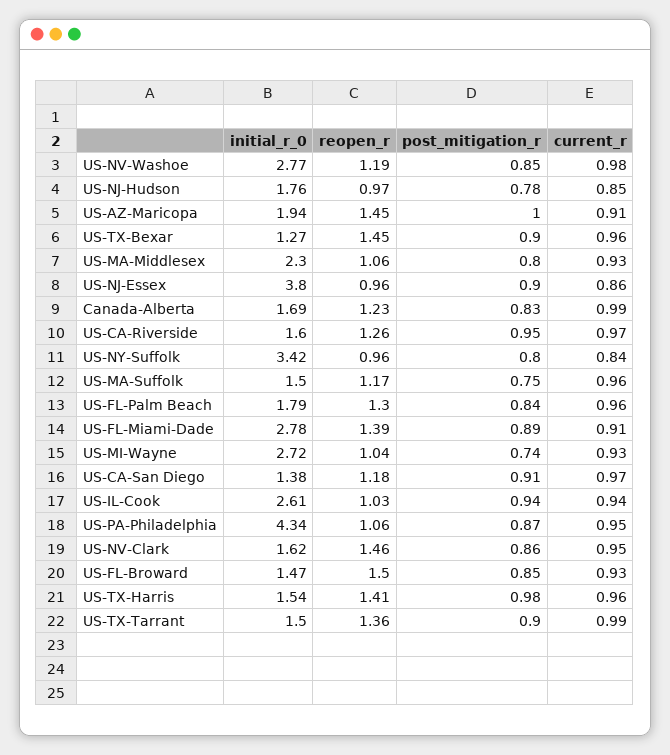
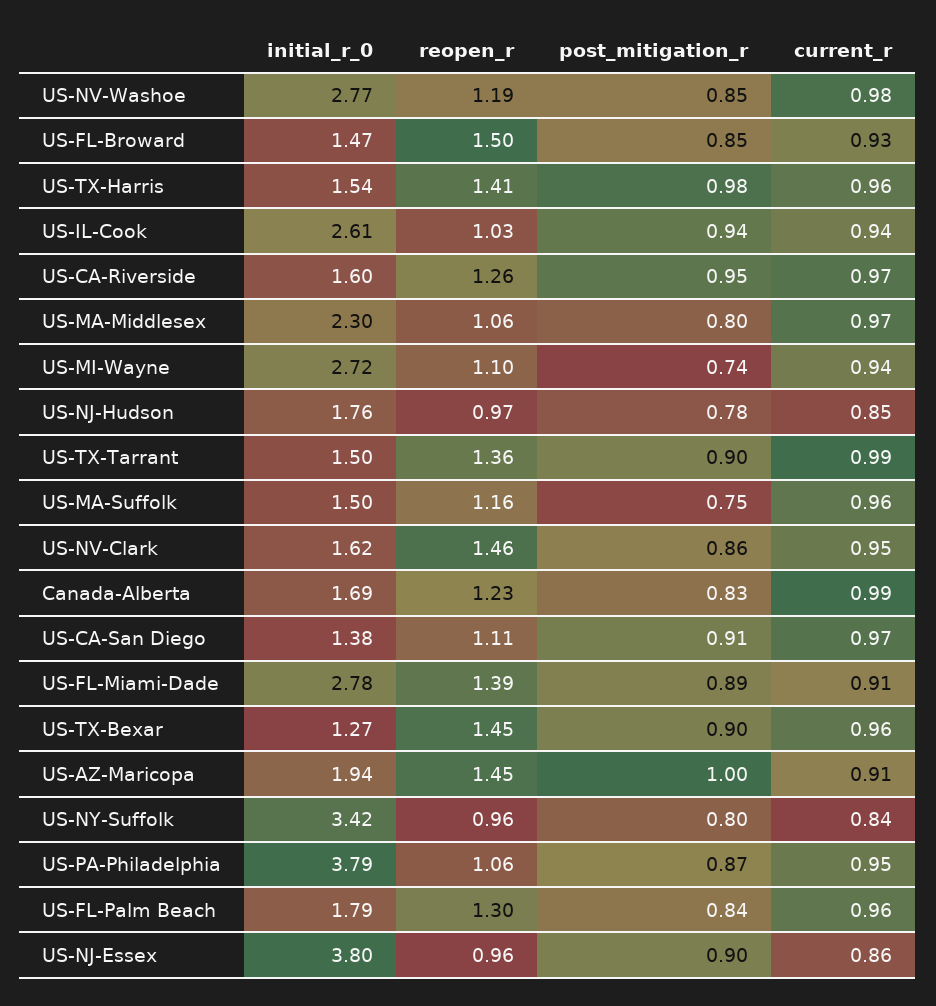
  {
    "initial_r_0": {
      "US-NV-Washoe": 2.77,
      "US-NJ-Hudson": 1.76,
      "US-AZ-Maricopa": 1.94,
      "US-TX-Bexar": 1.27,
      "US-MA-Middlesex": 2.3,
      "US-NJ-Essex": 3.8,
      "Canada-Alberta": 1.69,
      "US-CA-Riverside": 1.6,
      "US-NY-Suffolk": 3.42,
      "US-MA-Suffolk": 1.5,
      "US-FL-Palm Beach": 1.79,
      "US-FL-Miami-Dade": 2.78,
      "US-MI-Wayne": 2.72,
      "US-CA-San Diego": 1.38,
      "US-IL-Cook": 2.61,
-     "US-PA-Philadelphia": 4.34,
+     "US-PA-Philadelphia": 3.79,
      "US-NV-Clark": 1.62,
      "US-FL-Broward": 1.47,
      "US-TX-Harris": 1.54,
      "US-TX-Tarrant": 1.5
    },
    "reopen_r": {
      "US-NV-Washoe": 1.19,
      "US-NJ-Hudson": 0.97,
      "US-AZ-Maricopa": 1.45,
      "US-TX-Bexar": 1.45,
      "US-MA-Middlesex": 1.06,
      "US-NJ-Essex": 0.96,
      "Canada-Alberta": 1.23,
      "US-CA-Riverside": 1.26,
      "US-NY-Suffolk": 0.96,
-     "US-MA-Suffolk": 1.17,
+     "US-MA-Suffolk": 1.16,
      "US-FL-Palm Beach": 1.3,
      "US-FL-Miami-Dade": 1.39,
-     "US-MI-Wayne": 1.04,
+     "US-MI-Wayne": 1.1,
-     "US-CA-San Diego": 1.18,
+     "US-CA-San Diego": 1.11,
      "US-IL-Cook": 1.03,
      "US-PA-Philadelphia": 1.06,
      "US-NV-Clark": 1.46,
      "US-FL-Broward": 1.5,
      "US-TX-Harris": 1.41,
      "US-TX-Tarrant": 1.36
    },
    "post_mitigation_r": {
      "US-NV-Washoe": 0.85,
      "US-NJ-Hudson": 0.78,
      "US-AZ-Maricopa": 1,
      "US-TX-Bexar": 0.9,
      "US-MA-Middlesex": 0.8,
      "US-NJ-Essex": 0.9,
      "Canada-Alberta": 0.83,
      "US-CA-Riverside": 0.95,
      "US-NY-Suffolk": 0.8,
      "US-MA-Suffolk": 0.75,
      "US-FL-Palm Beach": 0.84,
      "US-FL-Miami-Dade": 0.89,
      "US-MI-Wayne": 0.74,
      "US-CA-San Diego": 0.91,
      "US-IL-Cook": 0.94,
      "US-PA-Philadelphia": 0.87,
      "US-NV-Clark": 0.86,
      "US-FL-Broward": 0.85,
      "US-TX-Harris": 0.98,
      "US-TX-Tarrant": 0.9
    },
    "current_r": {
      "US-NV-Washoe": 0.98,
      "US-NJ-Hudson": 0.85,
      "US-AZ-Maricopa": 0.91,
      "US-TX-Bexar": 0.96,
-     "US-MA-Middlesex": 0.93,
+     "US-MA-Middlesex": 0.97,
      "US-NJ-Essex": 0.86,
      "Canada-Alberta": 0.99,
      "US-CA-Riverside": 0.97,
      "US-NY-Suffolk": 0.84,
      "US-MA-Suffolk": 0.96,
      "US-FL-Palm Beach": 0.96,
      "US-FL-Miami-Dade": 0.91,
-     "US-MI-Wayne": 0.93,
+     "US-MI-Wayne": 0.94,
      "US-CA-San Diego": 0.97,
      "US-IL-Cook": 0.94,
      "US-PA-Philadelphia": 0.95,
      "US-NV-Clark": 0.95,
      "US-FL-Broward": 0.93,
      "US-TX-Harris": 0.96,
      "US-TX-Tarrant": 0.99
    }
  }

